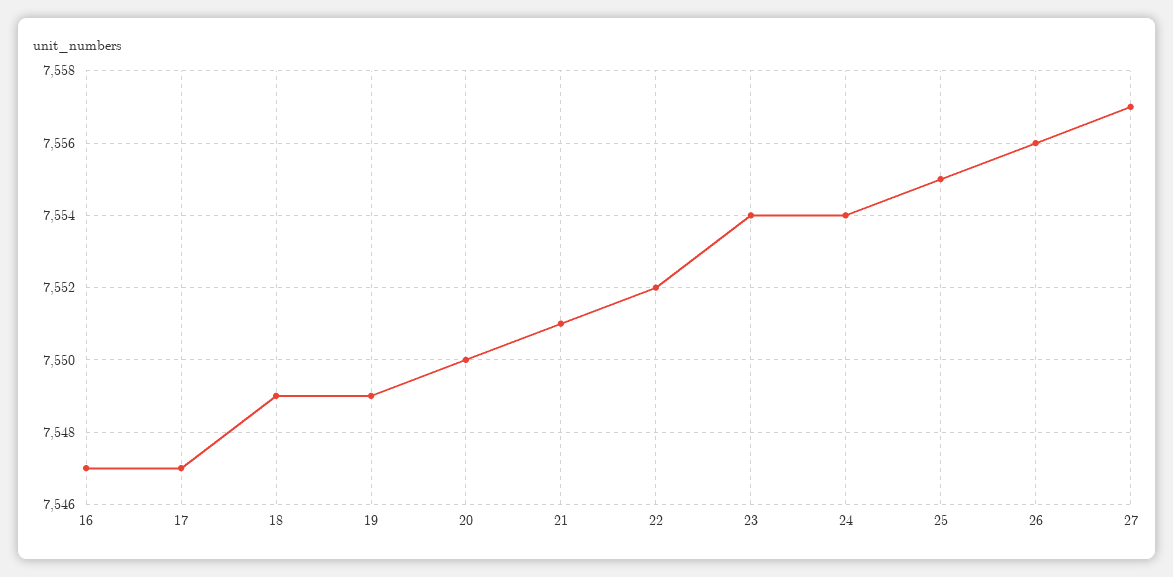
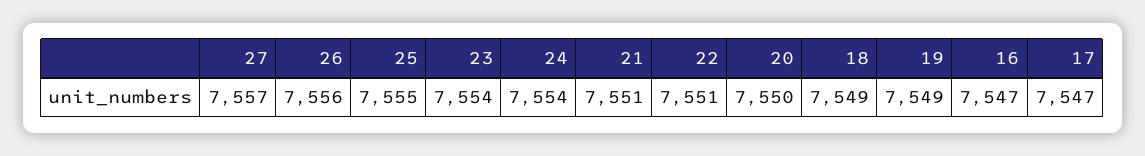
  {
    "16": 7547,
    "17": 7547,
    "18": 7549,
    "19": 7549,
    "20": 7550,
    "21": 7551,
-   "22": 7552,
+   "22": 7551,
    "23": 7554,
    "24": 7554,
    "25": 7555,
    "26": 7556,
    "27": 7557
  }

